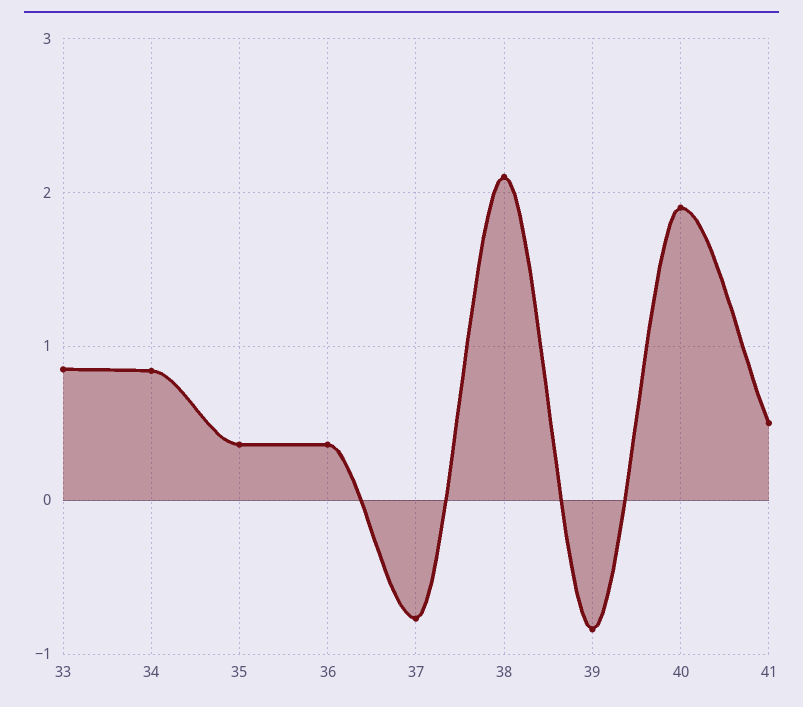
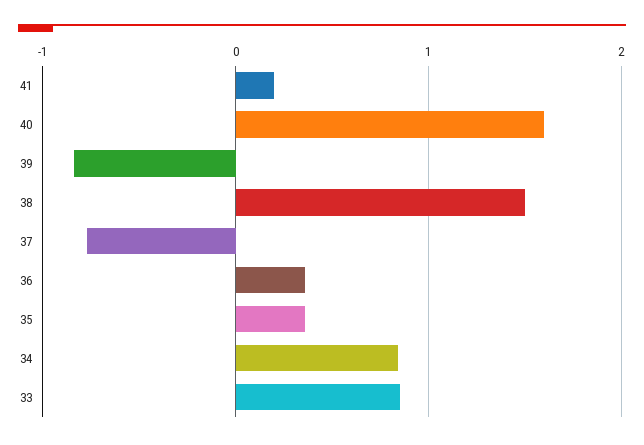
  {
    "33": 0.9,
    "34": 0.8,
    "35": 0.4,
    "36": 0.4,
    "37": -0.8,
-   "38": 2.1,
+   "38": 1.5,
    "39": -0.8,
-   "40": 1.9,
+   "40": 1.6,
-   "41": 0.5
+   "41": 0.2
  }

